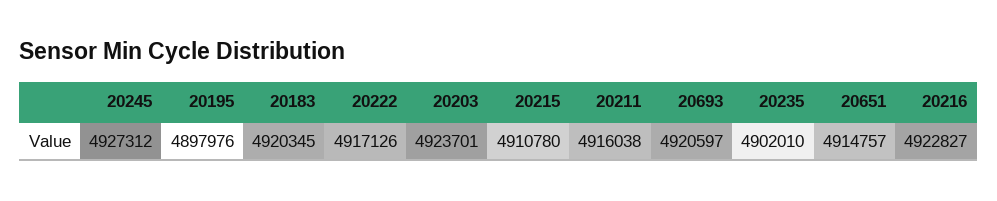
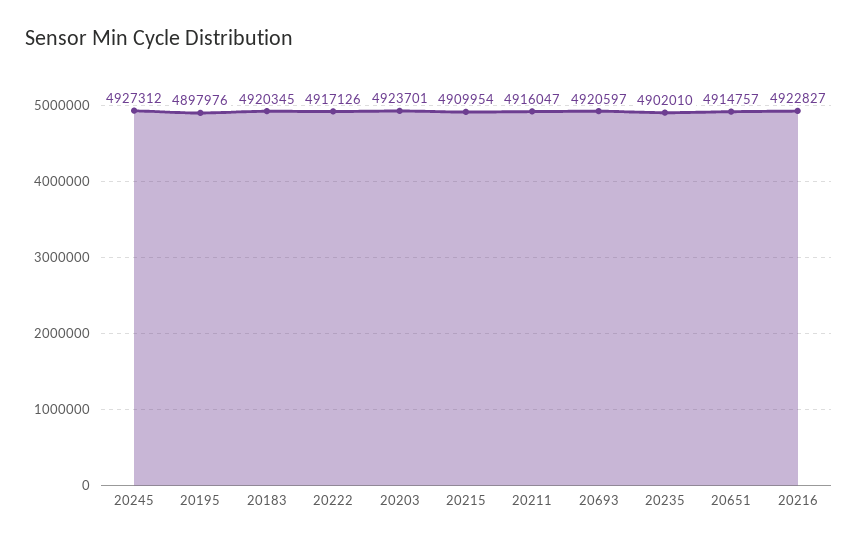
  {
    "20245": 4927312,
    "20195": 4897976,
    "20183": 4920345,
    "20222": 4917126,
    "20203": 4923701,
-   "20215": 4910780,
+   "20215": 4909954,
-   "20211": 4916038,
+   "20211": 4916047,
    "20693": 4920597,
    "20235": 4902010,
    "20651": 4914757,
    "20216": 4922827
  }

